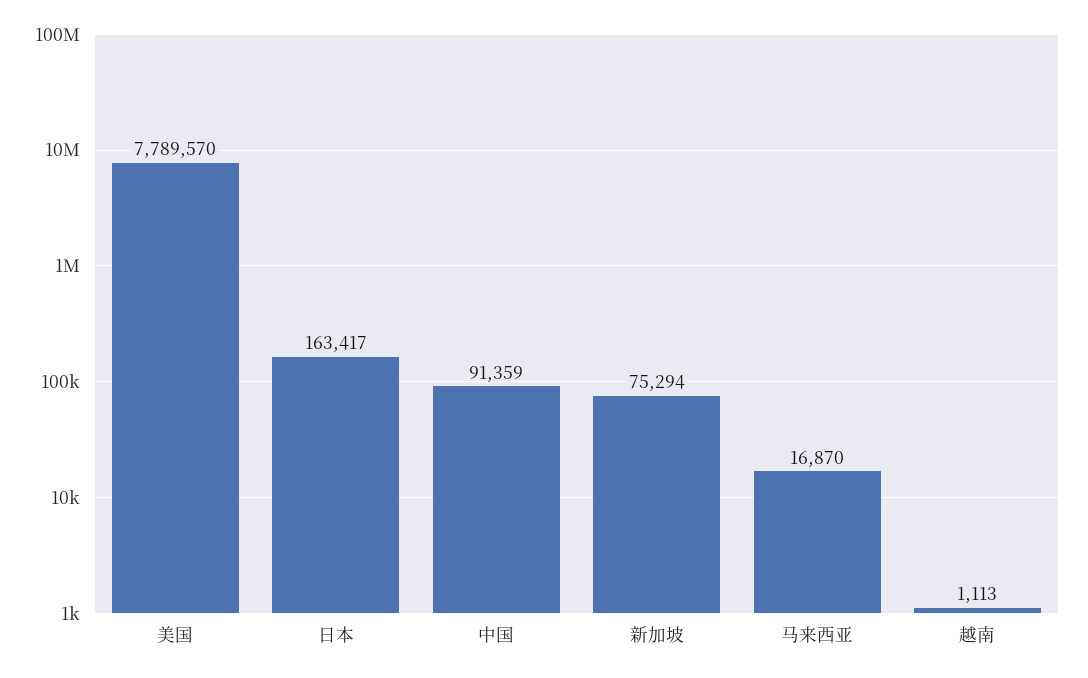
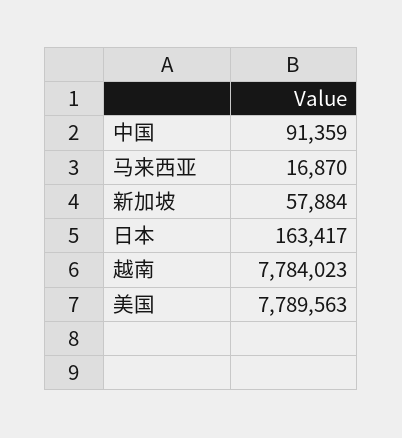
  {
-   "美国": 7789570,
+   "美国": 7789563,
    "日本": 163417,
    "中国": 91359,
-   "新加坡": 75294,
+   "新加坡": 57884,
    "马来西亚": 16870,
-   "越南": 1113
+   "越南": 7784023
  }

